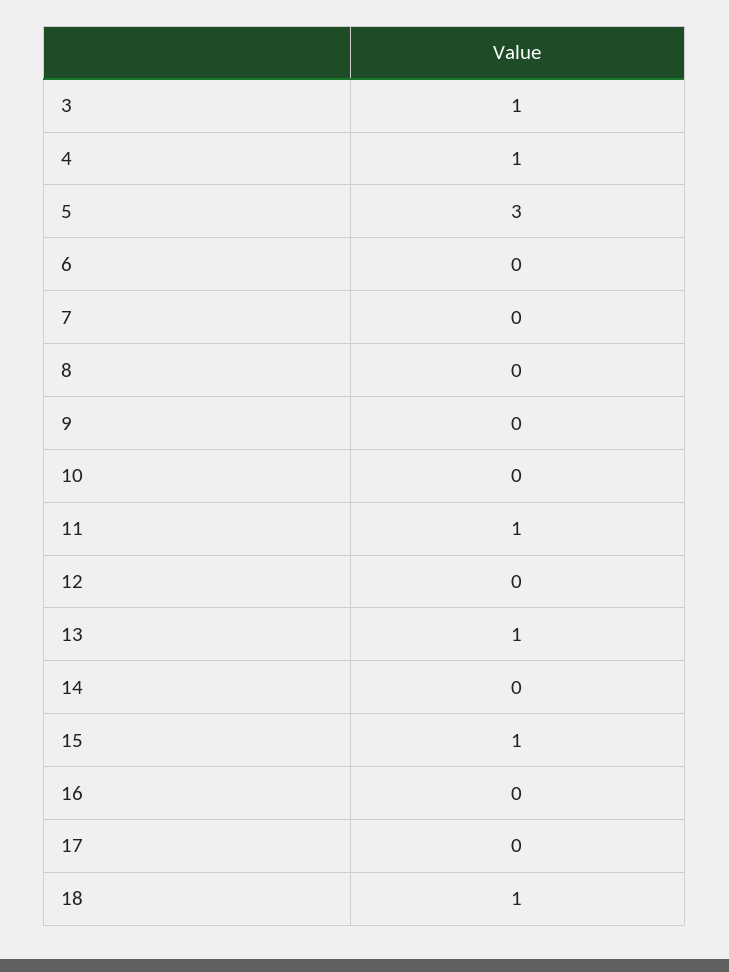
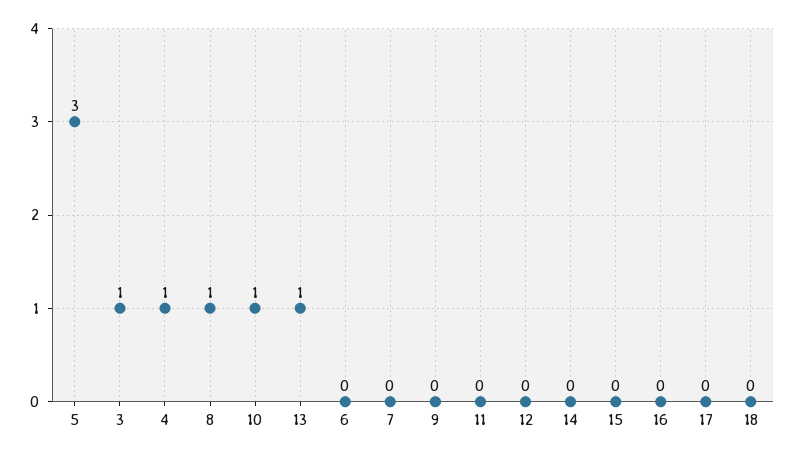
  {
    "3": 1,
    "4": 1,
    "5": 3,
    "6": 0,
    "7": 0,
-   "8": 0,
+   "8": 1,
    "9": 0,
-   "10": 0,
+   "10": 1,
-   "11": 1,
+   "11": 0,
    "12": 0,
    "13": 1,
    "14": 0,
-   "15": 1,
+   "15": 0,
    "16": 0,
    "17": 0,
-   "18": 1
+   "18": 0
  }

